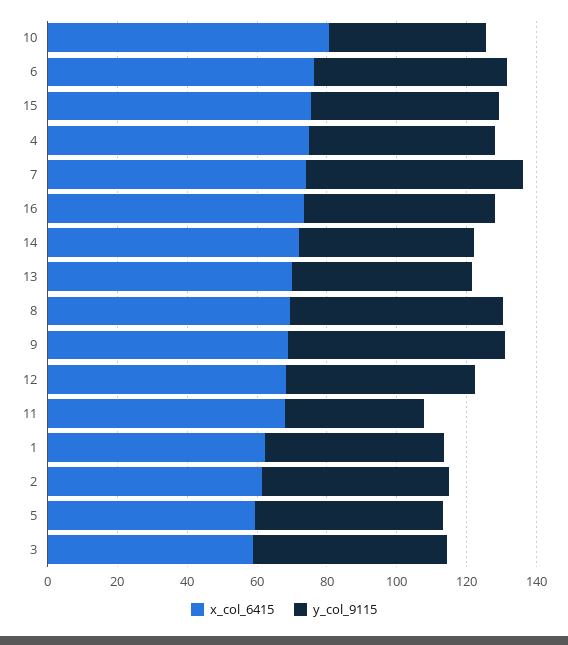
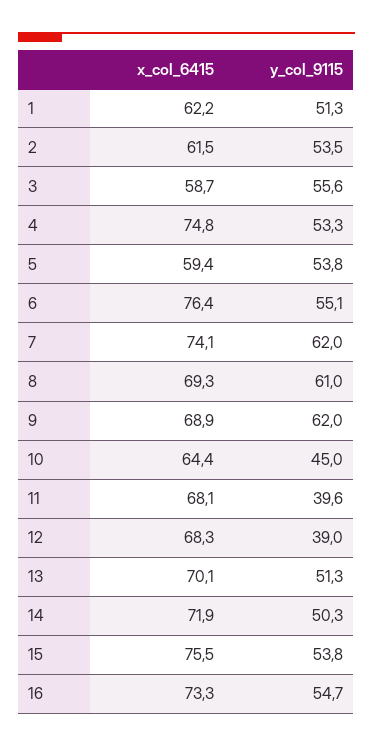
  {
    "x_col_6415": {
-     "10": 80,
+     "10": 64.4,
      "6": 76.4,
      "15": 75.5,
      "4": 74.8,
      "7": 74.1,
      "16": 73.3,
      "14": 71.9,
      "13": 70.1,
      "8": 69.3,
      "9": 68.9,
      "12": 68.3,
      "11": 68.1,
      "1": 62.2,
      "2": 61.5,
      "5": 59.4,
      "3": 58.7
    },
    "y_col_9115": {
      "10": 45,
      "6": 55.1,
      "15": 53.8,
      "4": 53.3,
      "7": 62,
      "16": 54.7,
      "14": 50.3,
      "13": 51.3,
      "8": 61,
      "9": 62,
-     "12": 55,
+     "12": 39,
      "11": 39.6,
      "1": 51.3,
      "2": 53.5,
      "5": 53.8,
      "3": 55.6
    }
  }

